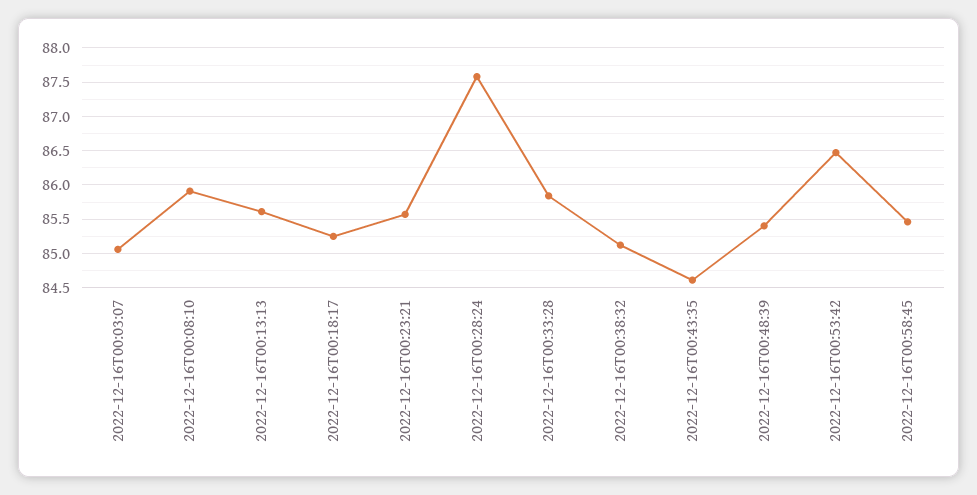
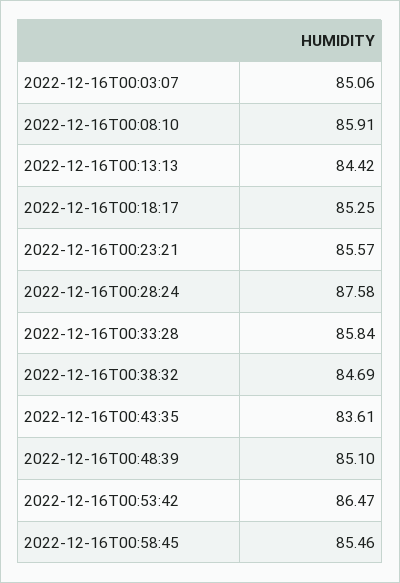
  {
    "2022-12-16T00:03:07": 85.06,
    "2022-12-16T00:08:10": 85.91,
-   "2022-12-16T00:13:13": 85.6,
+   "2022-12-16T00:13:13": 84.42,
    "2022-12-16T00:18:17": 85.25,
    "2022-12-16T00:23:21": 85.57,
    "2022-12-16T00:28:24": 87.58,
    "2022-12-16T00:33:28": 85.84,
-   "2022-12-16T00:38:32": 85.1,
+   "2022-12-16T00:38:32": 84.69,
-   "2022-12-16T00:43:35": 84.6,
+   "2022-12-16T00:43:35": 83.61,
-   "2022-12-16T00:48:39": 85.4,
+   "2022-12-16T00:48:39": 85.1,
    "2022-12-16T00:53:42": 86.47,
    "2022-12-16T00:58:45": 85.46
  }

